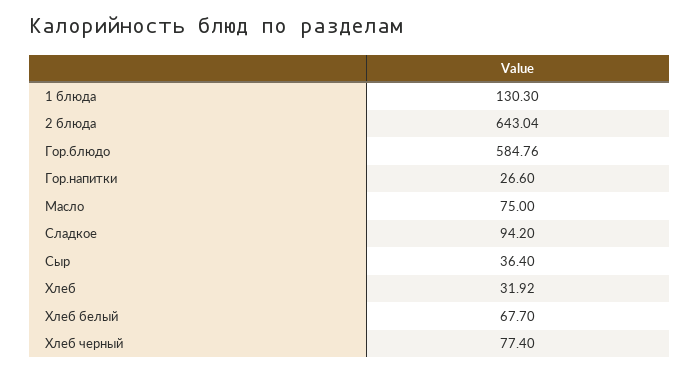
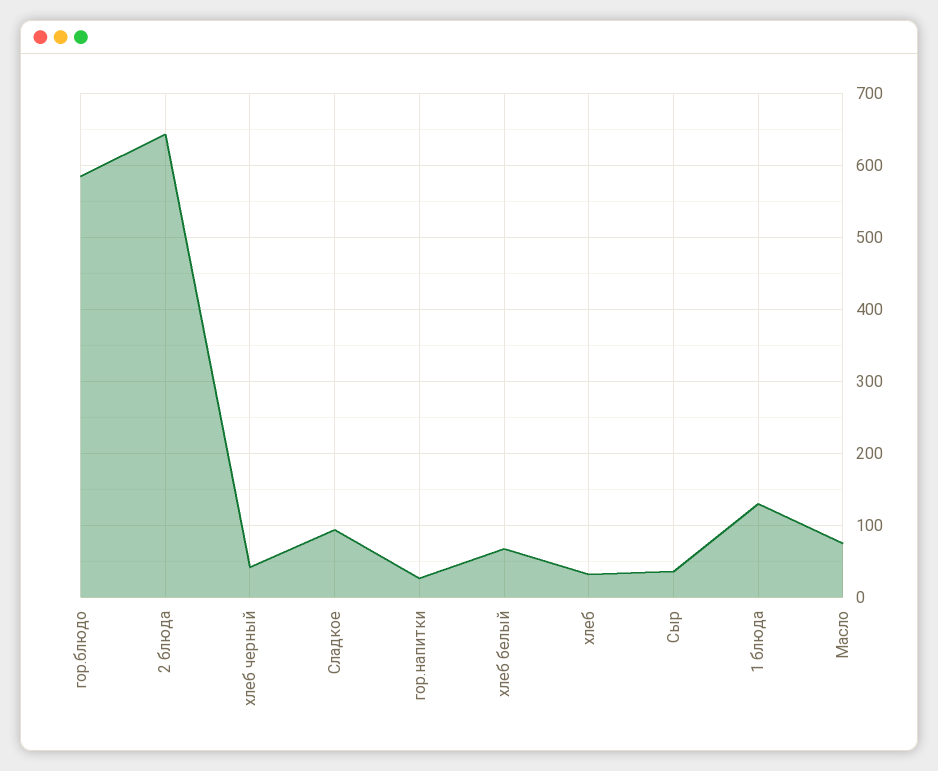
  {
    "1 блюда": 130.3,
    "2 блюда": 643.04,
    "Гор.блюдо": 584.76,
    "Гор.напитки": 26.6,
    "Масло": 75,
    "Сладкое": 94.2,
    "Сыр": 36.4,
    "Хлеб": 31.92,
    "Хлеб белый": 67.7,
-   "Хлеб черный": 77.4
+   "Хлеб черный": 40
  }

